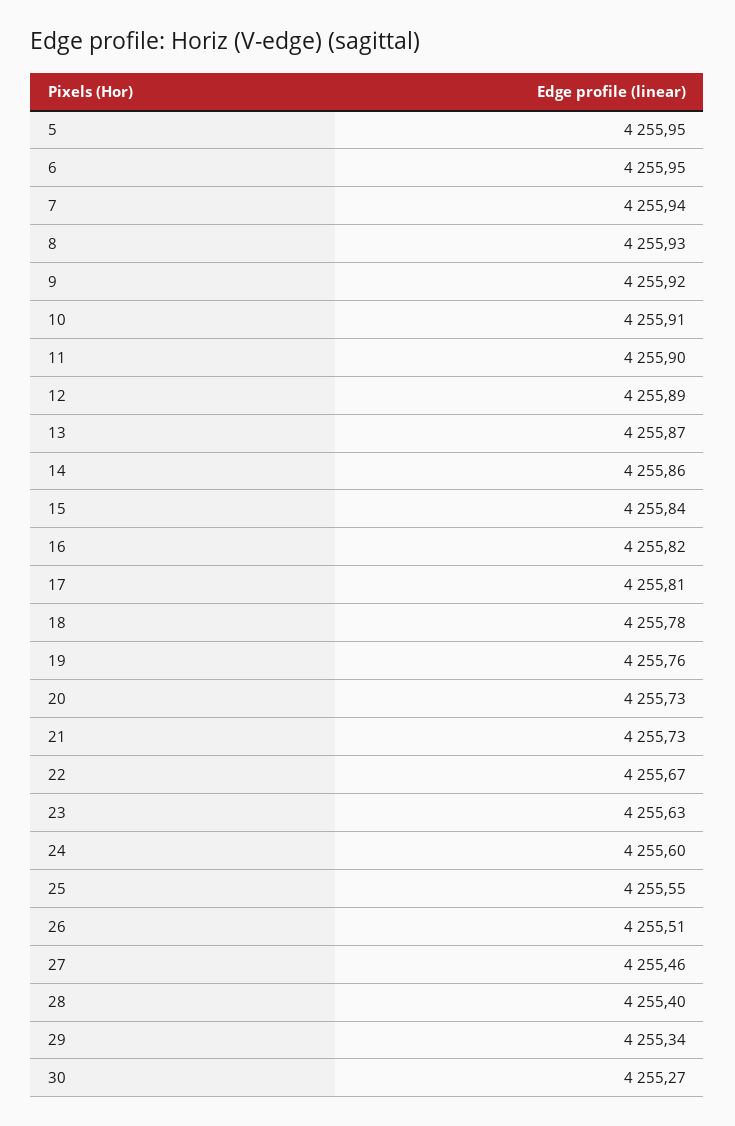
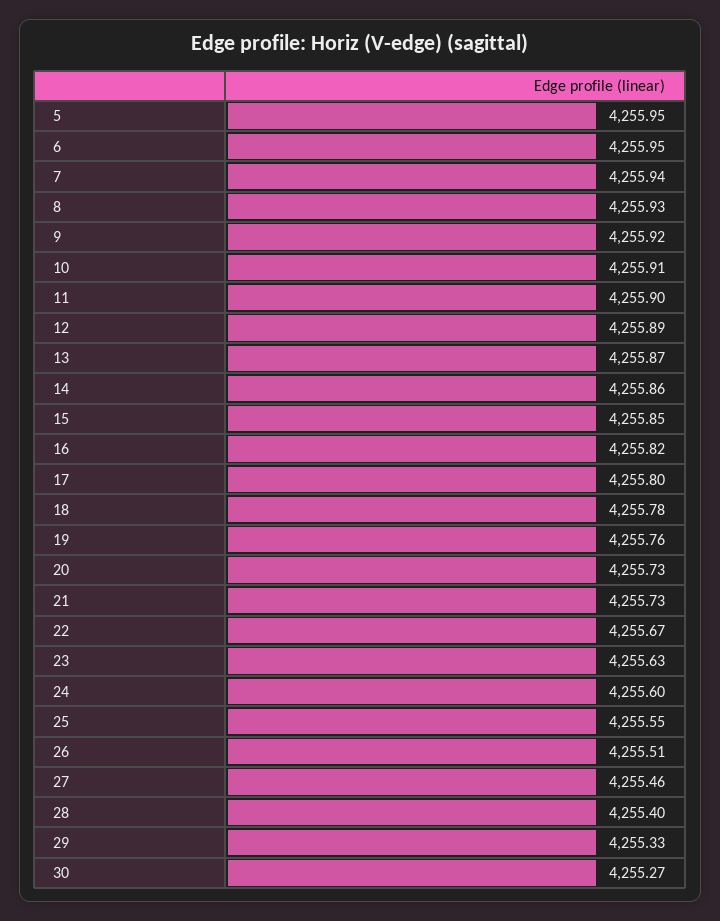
  {
    "5": 4255.95,
    "6": 4255.95,
    "7": 4255.94,
    "8": 4255.93,
    "9": 4255.92,
    "10": 4255.91,
    "11": 4255.9,
    "12": 4255.89,
    "13": 4255.87,
    "14": 4255.86,
-   "15": 4255.84,
+   "15": 4255.85,
    "16": 4255.82,
-   "17": 4255.81,
+   "17": 4255.8,
    "18": 4255.78,
    "19": 4255.76,
    "20": 4255.73,
    "21": 4255.73,
    "22": 4255.67,
    "23": 4255.63,
    "24": 4255.6,
    "25": 4255.55,
    "26": 4255.51,
    "27": 4255.46,
    "28": 4255.4,
-   "29": 4255.34,
+   "29": 4255.33,
    "30": 4255.27
  }

